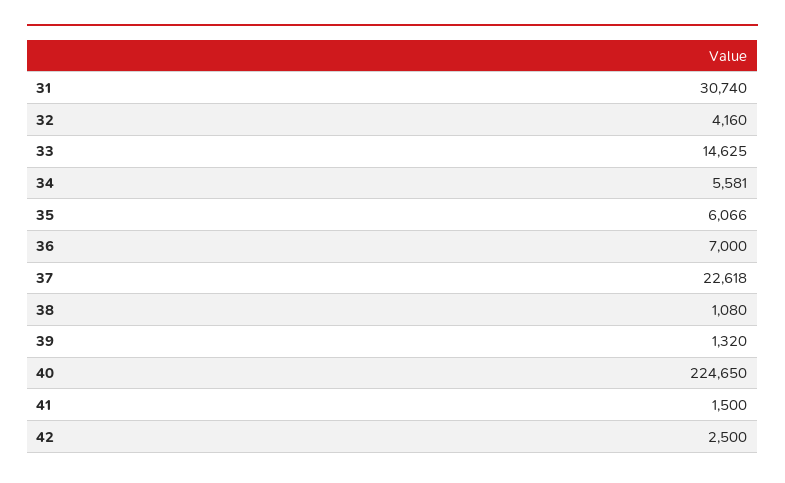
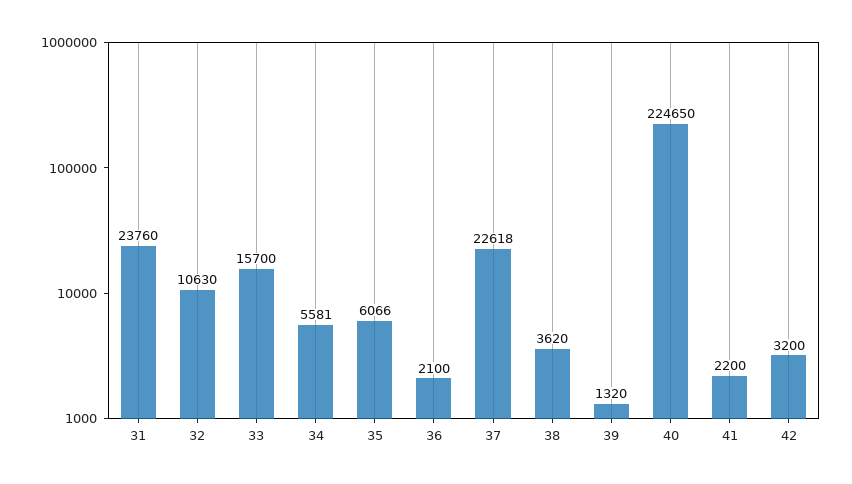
  {
-   "31": 30740,
+   "31": 23760,
-   "32": 4160,
+   "32": 10630,
-   "33": 14625,
+   "33": 15700,
    "34": 5581,
    "35": 6066,
-   "36": 7000,
+   "36": 2100,
    "37": 22618,
-   "38": 1080,
+   "38": 3620,
    "39": 1320,
    "40": 224650,
-   "41": 1500,
+   "41": 2200,
-   "42": 2500
+   "42": 3200
  }

